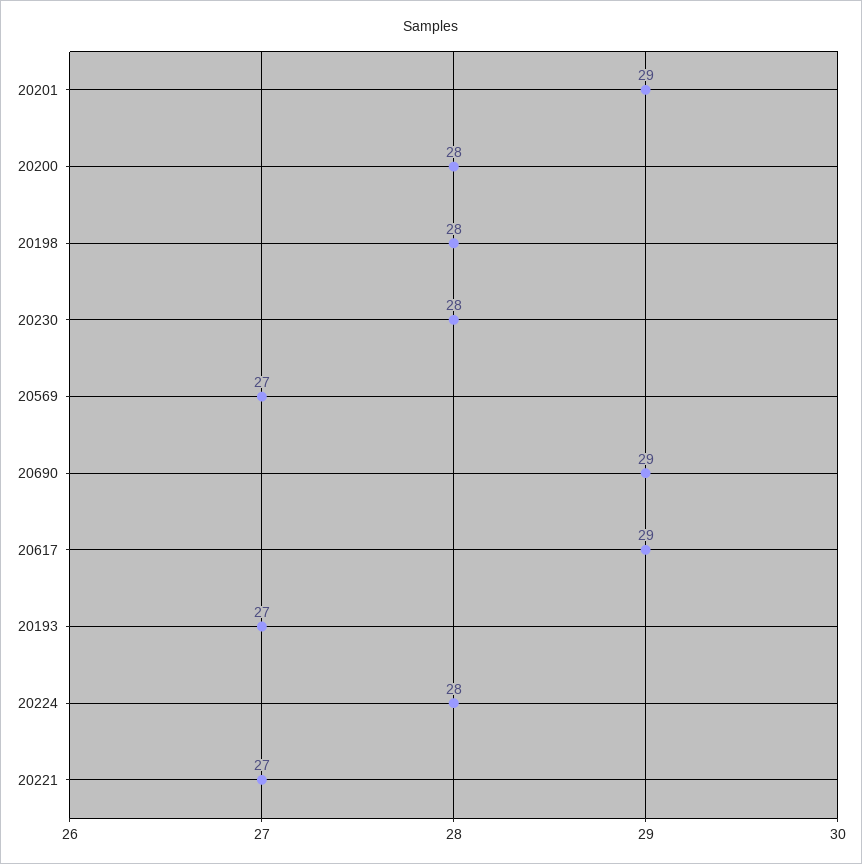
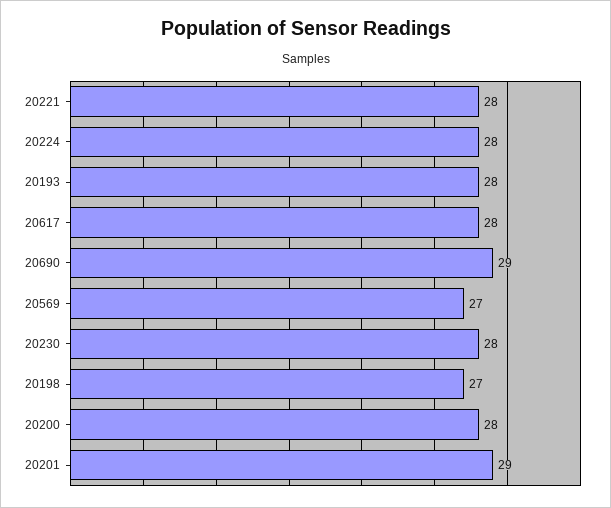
  {
    "20201": 29,
    "20200": 28,
-   "20198": 28,
+   "20198": 27,
    "20230": 28,
    "20569": 27,
    "20690": 29,
-   "20617": 29,
+   "20617": 28,
-   "20193": 27,
+   "20193": 28,
    "20224": 28,
-   "20221": 27
+   "20221": 28
  }

